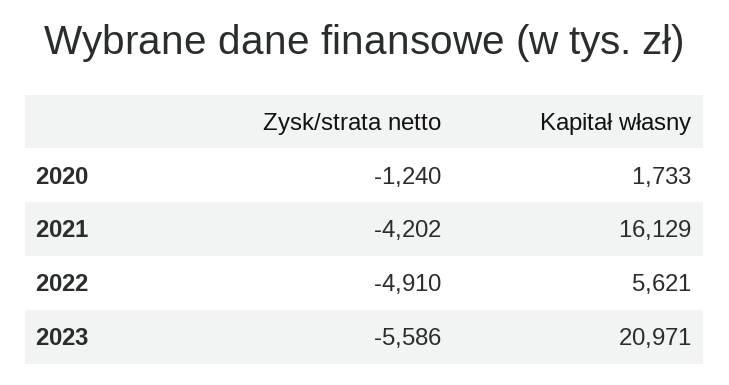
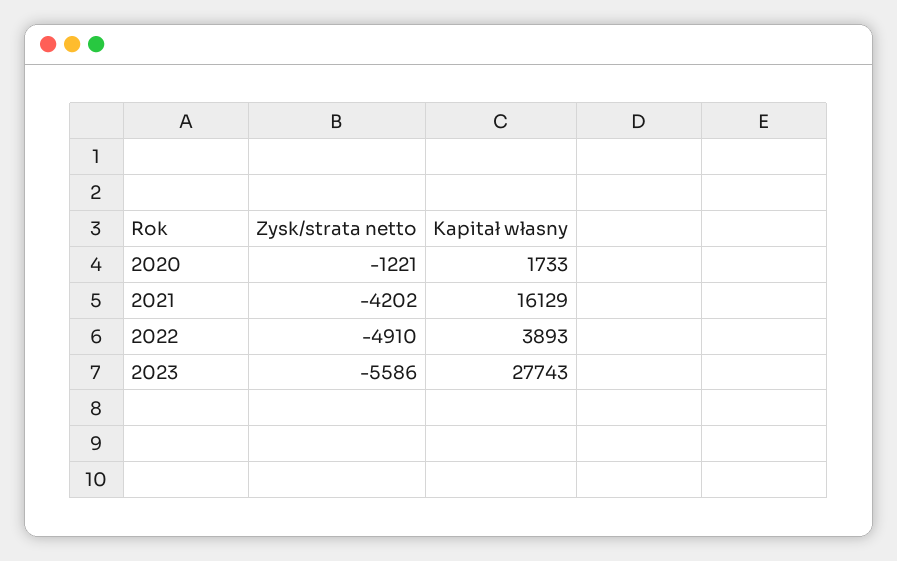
  {
    "Zysk/strata netto": {
-     "2020": -1240,
+     "2020": -1221,
      "2021": -4202,
      "2022": -4910,
      "2023": -5586
    },
    "Kapitał własny": {
      "2020": 1733,
      "2021": 16129,
-     "2022": 5621,
+     "2022": 3893,
-     "2023": 20971
+     "2023": 27743
    }
  }

